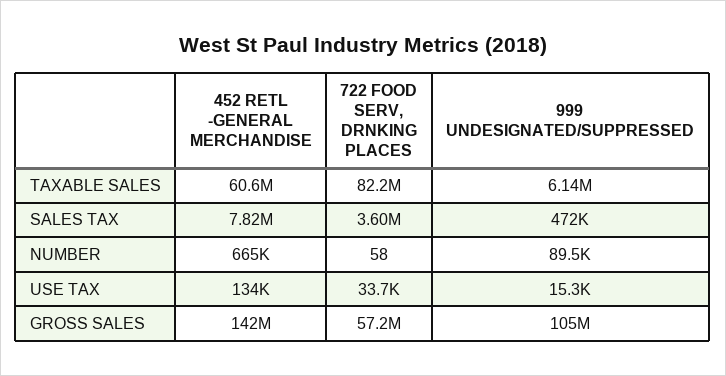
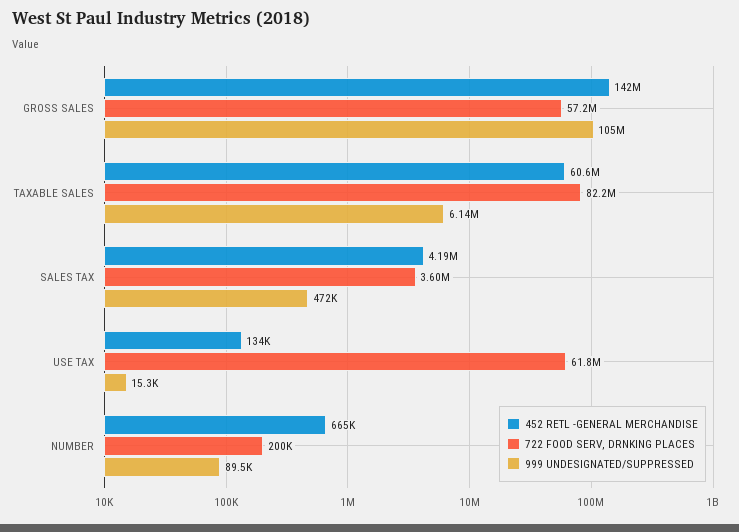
  {
    "452 RETL -GENERAL MERCHANDISE": {
      "TAXABLE SALES": 60600000,
-     "SALES TAX": 7820000,
+     "SALES TAX": 4190000,
      "NUMBER": 665000,
      "USE TAX": 134000,
      "GROSS SALES": 142000000
    },
    "722 FOOD SERV, DRNKING PLACES": {
      "TAXABLE SALES": 82200000,
      "SALES TAX": 3600000,
-     "NUMBER": 58,
+     "NUMBER": 200000,
-     "USE TAX": 33700,
+     "USE TAX": 61800000,
      "GROSS SALES": 57200000
    },
    "999 UNDESIGNATED/SUPPRESSED": {
      "TAXABLE SALES": 6140000,
      "SALES TAX": 472000,
      "NUMBER": 89500,
      "USE TAX": 15300,
      "GROSS SALES": 105000000
    }
  }

